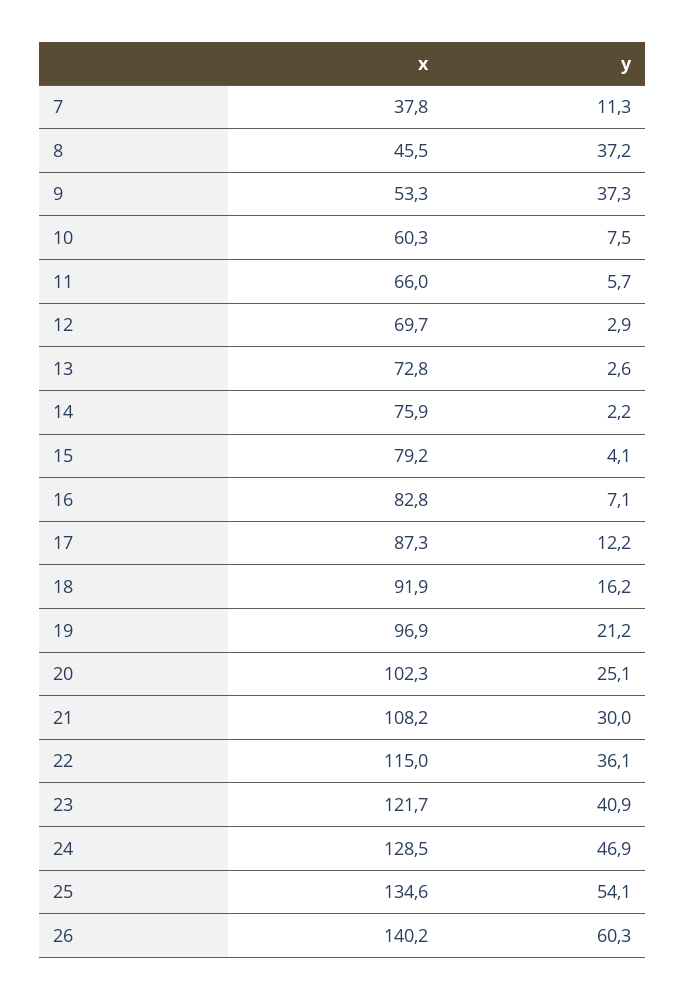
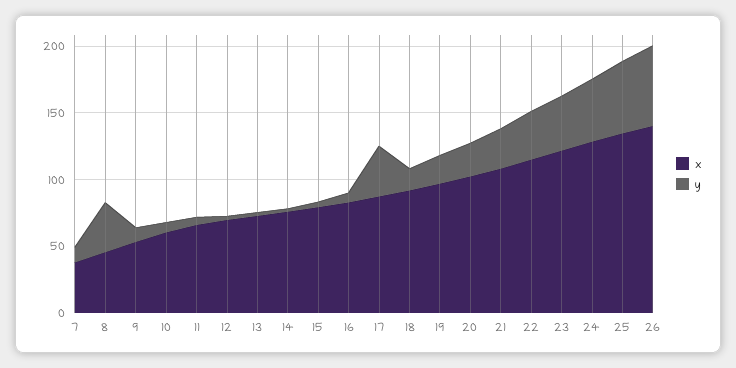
  {
    "x": {
      "7": 37.8,
      "8": 45.5,
      "9": 53.3,
      "10": 60.3,
      "11": 66,
      "12": 69.7,
      "13": 72.8,
      "14": 75.9,
      "15": 79.2,
      "16": 82.8,
      "17": 87.3,
      "18": 91.9,
      "19": 96.9,
      "20": 102.3,
      "21": 108.2,
      "22": 115,
      "23": 121.7,
      "24": 128.5,
      "25": 134.6,
      "26": 140.2
    },
    "y": {
      "7": 11.3,
      "8": 37.2,
-     "9": 37.3,
+     "9": 10,
      "10": 7.5,
      "11": 5.7,
      "12": 2.9,
      "13": 2.6,
      "14": 2.2,
      "15": 4.1,
      "16": 7.1,
-     "17": 12.2,
+     "17": 40,
      "18": 16.2,
      "19": 21.2,
      "20": 25.1,
      "21": 30,
      "22": 36.1,
      "23": 40.9,
      "24": 46.9,
      "25": 54.1,
      "26": 60.3
    }
  }

